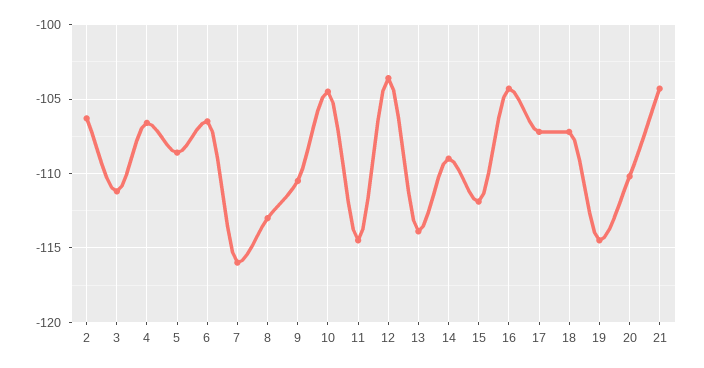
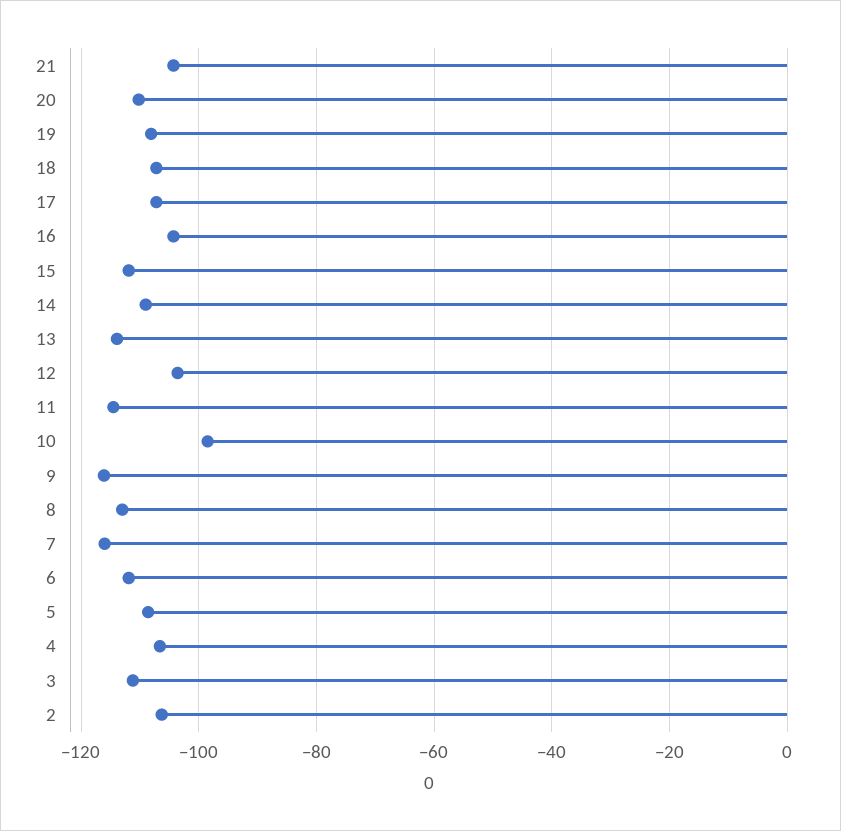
  {
    "2": -106.5,
    "3": -111,
    "4": -106.5,
    "5": -108.5,
-   "6": -106.5,
+   "6": -112,
    "7": -116,
    "8": -113,
-   "9": -110.5,
+   "9": -116,
-   "10": -104.5,
+   "10": -98,
    "11": -114.5,
    "12": -103.5,
    "13": -114,
    "14": -109,
    "15": -112,
    "16": -104.5,
    "17": -107,
    "18": -107,
-   "19": -114.5,
+   "19": -108,
    "20": -110,
    "21": -104.5
  }

